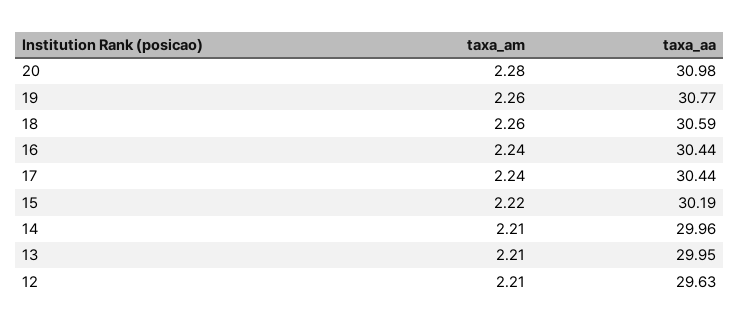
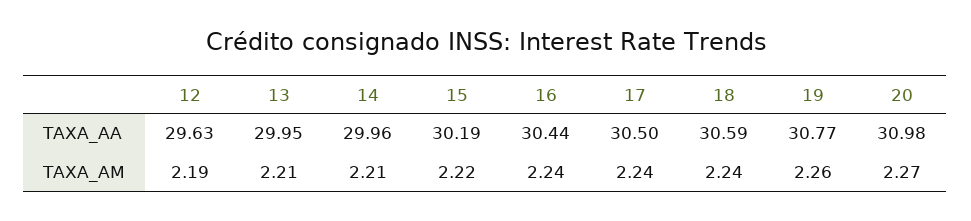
  {
    "taxa_am": {
-     "20": 2.28,
+     "20": 2.27,
      "19": 2.26,
-     "18": 2.26,
+     "18": 2.24,
      "16": 2.24,
      "17": 2.24,
      "15": 2.22,
      "14": 2.21,
      "13": 2.21,
-     "12": 2.21
+     "12": 2.19
    },
    "taxa_aa": {
      "20": 30.98,
      "19": 30.77,
      "18": 30.59,
      "16": 30.44,
-     "17": 30.44,
+     "17": 30.5,
      "15": 30.19,
      "14": 29.96,
      "13": 29.95,
      "12": 29.63
    }
  }

